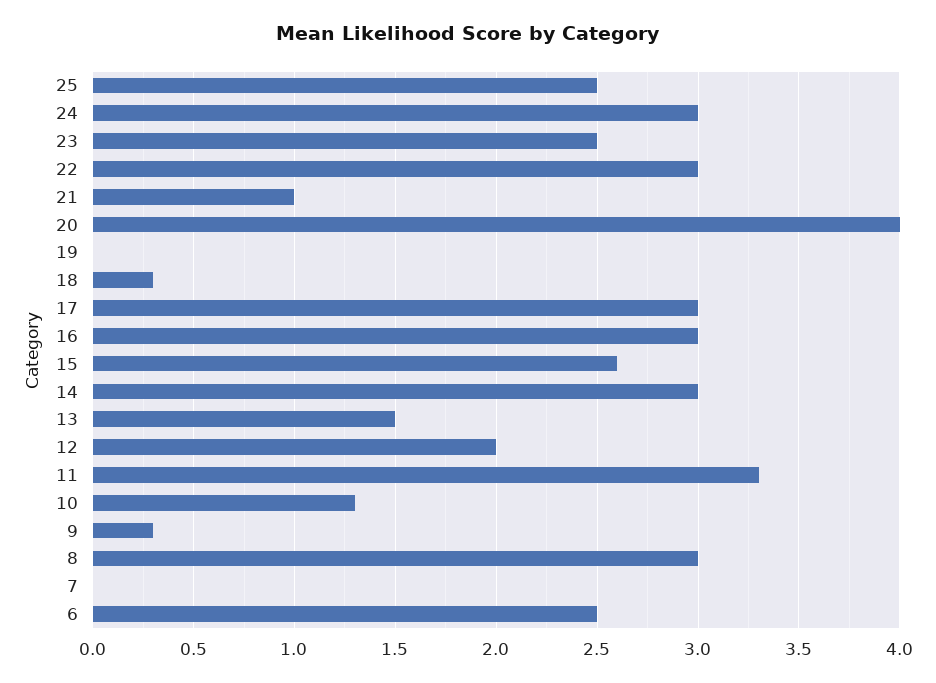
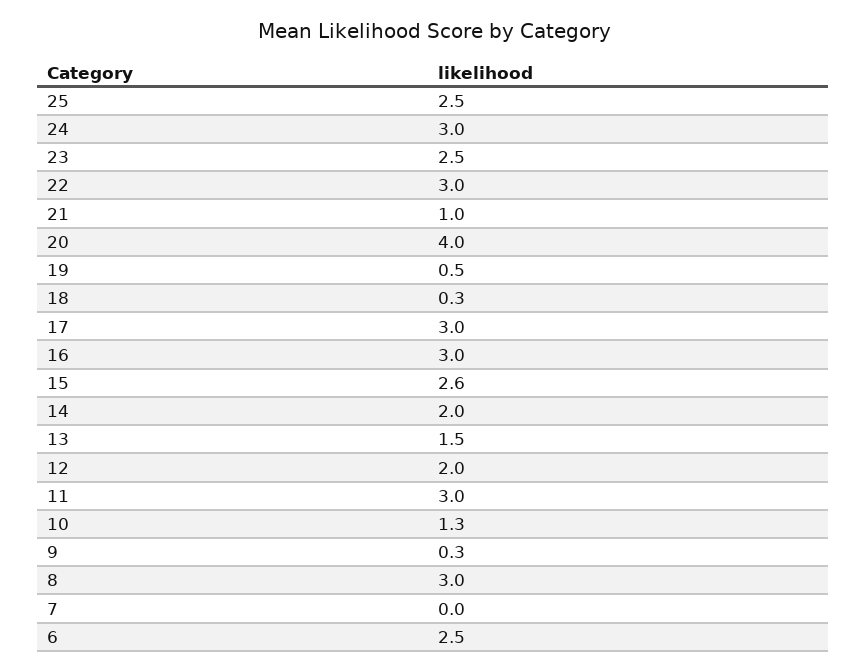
  {
    "25": 2.5,
    "24": 3,
    "23": 2.5,
    "22": 3,
    "21": 1,
    "20": 4,
-   "19": 0,
+   "19": 0.5,
    "18": 0.3,
    "17": 3,
    "16": 3,
    "15": 2.6,
-   "14": 3,
+   "14": 2,
    "13": 1.5,
    "12": 2,
-   "11": 3.3,
+   "11": 3,
    "10": 1.3,
    "9": 0.3,
    "8": 3,
    "7": 0,
    "6": 2.5
  }

